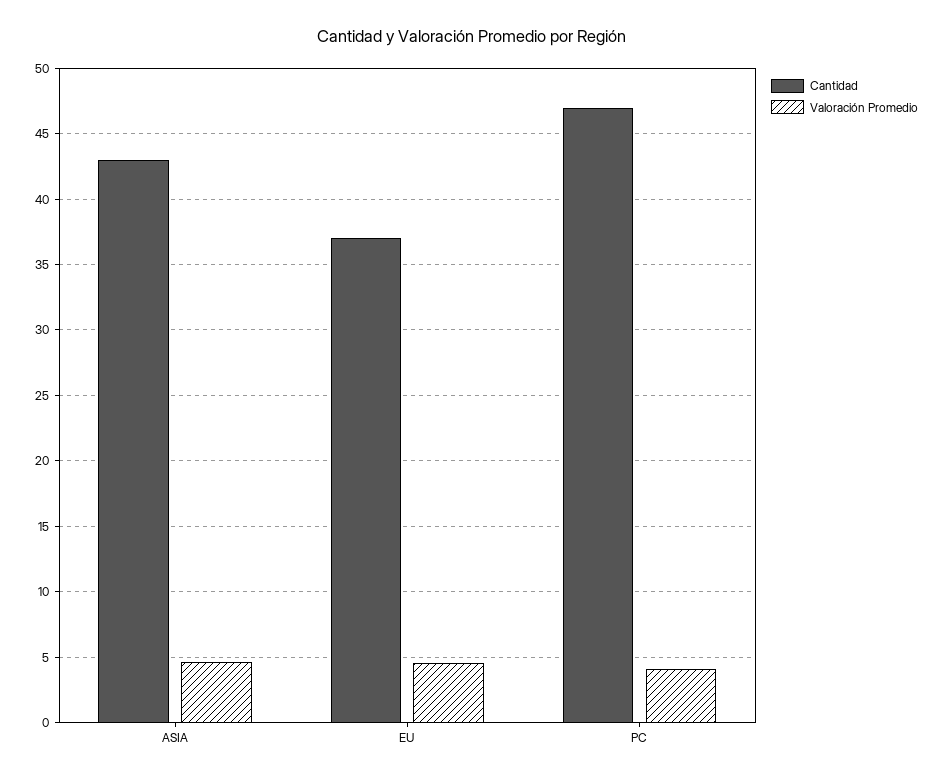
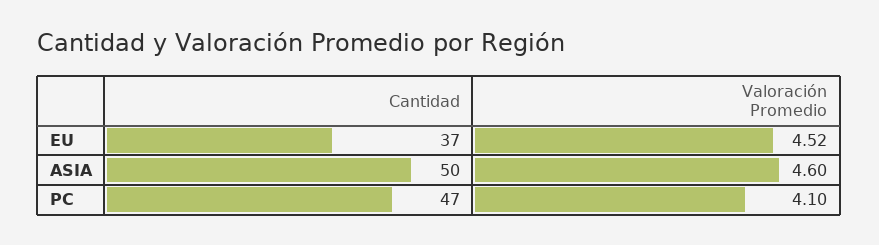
  {
    "Cantidad": {
-     "ASIA": 43,
+     "ASIA": 50,
      "EU": 37,
      "PC": 47
    },
    "Valoración Promedio": {
      "ASIA": 4.6,
      "EU": 4.52,
      "PC": 4.1
    }
  }

